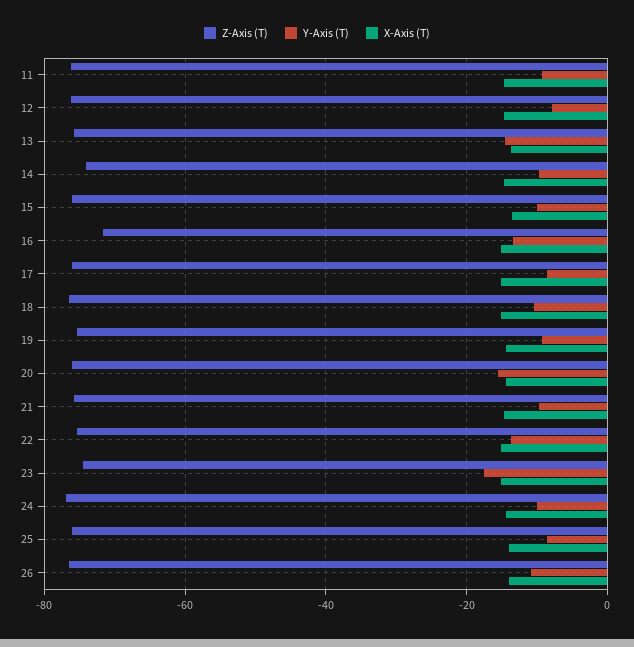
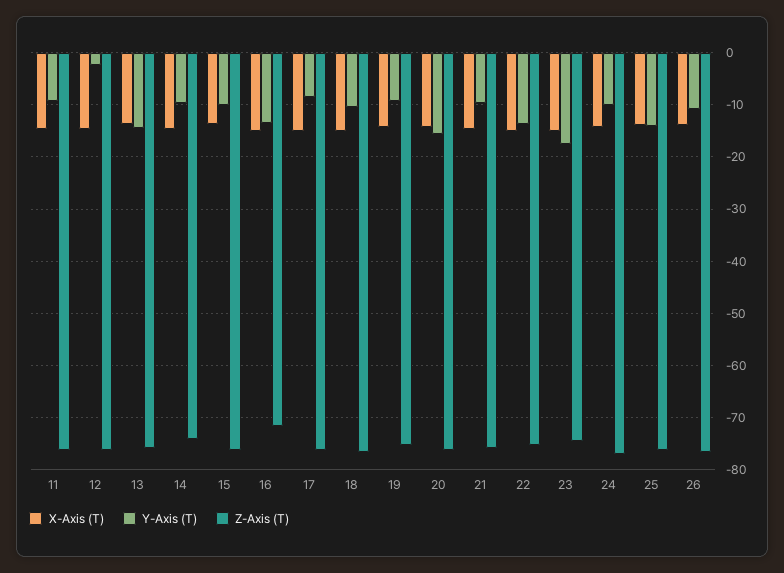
  {
    "Z-Axis (T)": {
      "11": -76,
      "12": -76,
      "13": -76,
      "14": -74,
      "15": -76,
      "16": -72,
      "17": -76,
      "18": -76,
      "19": -76,
      "20": -76,
      "21": -76,
      "22": -76,
      "23": -74,
      "24": -76,
      "25": -76,
      "26": -76
    },
    "Y-Axis (T)": {
      "11": -10,
-     "12": -8,
+     "12": -2,
      "13": -14,
      "14": -10,
      "15": -10,
      "16": -14,
      "17": -8,
      "18": -10,
      "19": -10,
      "20": -16,
      "21": -10,
      "22": -14,
      "23": -18,
      "24": -10,
-     "25": -8,
+     "25": -14,
      "26": -10
    },
    "X-Axis (T)": {
      "11": -14,
      "12": -14,
      "13": -14,
      "14": -14,
      "15": -14,
      "16": -16,
      "17": -16,
      "18": -16,
      "19": -14,
      "20": -14,
      "21": -14,
      "22": -16,
      "23": -16,
      "24": -14,
      "25": -14,
      "26": -14
    }
  }

